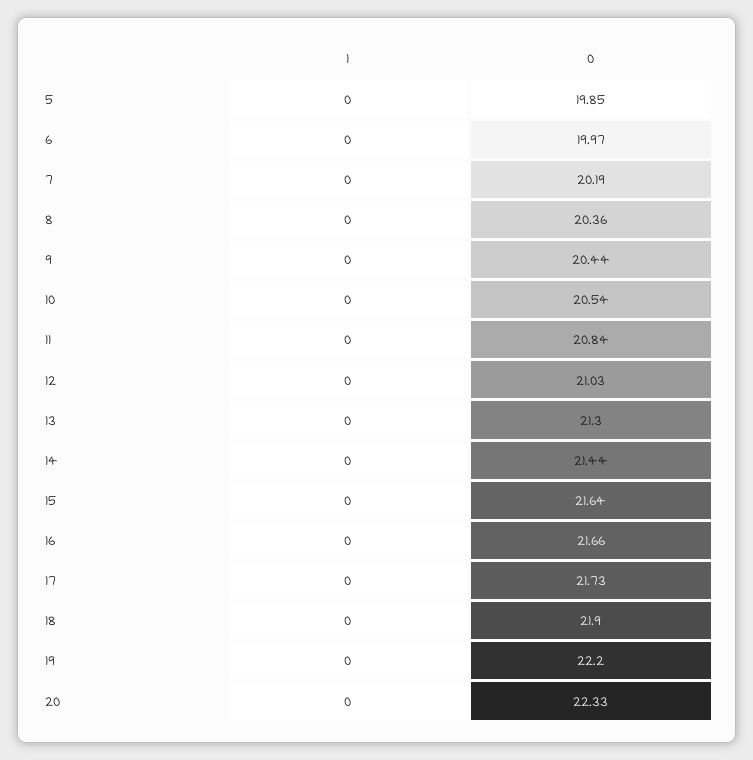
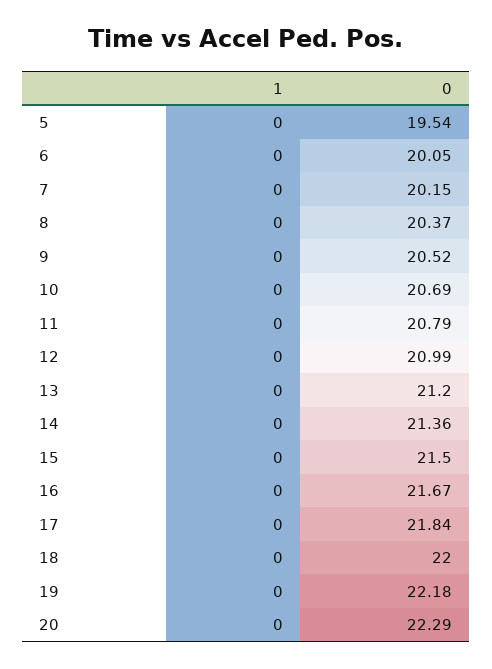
  {
    "1": {
      "5": 0,
      "6": 0,
      "7": 0,
      "8": 0,
      "9": 0,
      "10": 0,
      "11": 0,
      "12": 0,
      "13": 0,
      "14": 0,
      "15": 0,
      "16": 0,
      "17": 0,
      "18": 0,
      "19": 0,
      "20": 0
    },
    "0": {
-     "5": 19.85,
+     "5": 19.54,
-     "6": 19.97,
+     "6": 20.05,
-     "7": 20.19,
+     "7": 20.15,
-     "8": 20.36,
+     "8": 20.37,
-     "9": 20.44,
+     "9": 20.52,
-     "10": 20.54,
+     "10": 20.69,
-     "11": 20.84,
+     "11": 20.79,
-     "12": 21.03,
+     "12": 20.99,
-     "13": 21.3,
+     "13": 21.2,
-     "14": 21.44,
+     "14": 21.36,
-     "15": 21.64,
+     "15": 21.5,
-     "16": 21.66,
+     "16": 21.67,
-     "17": 21.73,
+     "17": 21.84,
-     "18": 21.9,
+     "18": 22,
-     "19": 22.2,
+     "19": 22.18,
-     "20": 22.33
+     "20": 22.29
    }
  }

